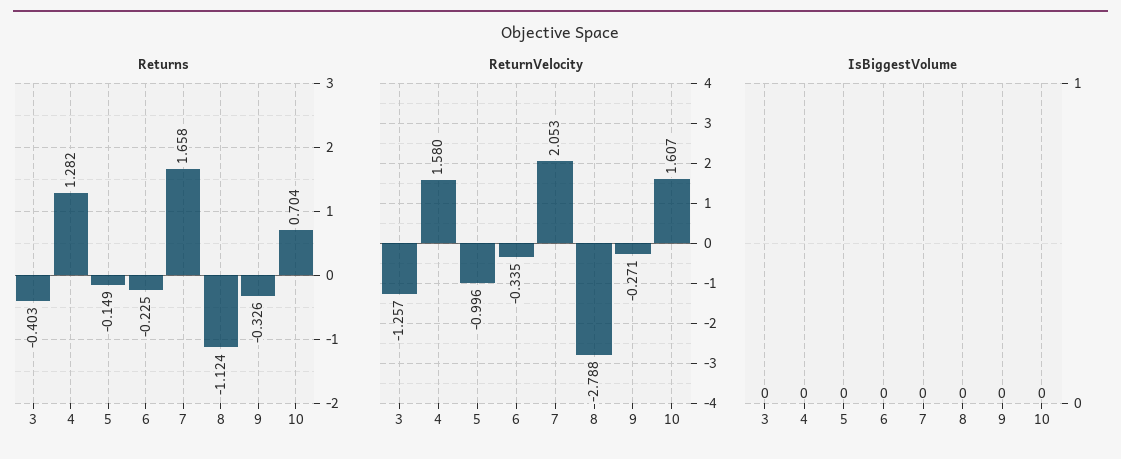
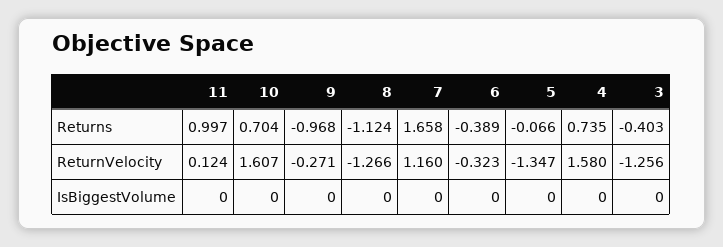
  {
    "Returns": {
      "3": -0.403,
-     "4": 1.282,
+     "4": 0.735,
-     "5": -0.149,
+     "5": -0.066,
-     "6": -0.225,
+     "6": -0.389,
      "7": 1.658,
      "8": -1.124,
-     "9": -0.326,
+     "9": -0.968,
-     "10": 0.704
+     "10": 0.704,
+     "11": 0.997
    },
    "ReturnVelocity": {
-     "3": -1.257,
+     "3": -1.256,
      "4": 1.58,
-     "5": -0.996,
+     "5": -1.347,
-     "6": -0.335,
+     "6": -0.323,
-     "7": 2.053,
+     "7": 1.16,
-     "8": -2.788,
+     "8": -1.266,
      "9": -0.271,
-     "10": 1.607
+     "10": 1.607,
+     "11": 0.124
    },
    "IsBiggestVolume": {
      "3": 0,
      "4": 0,
      "5": 0,
      "6": 0,
      "7": 0,
      "8": 0,
      "9": 0,
-     "10": 0
+     "10": 0,
+     "11": 0
    }
  }

